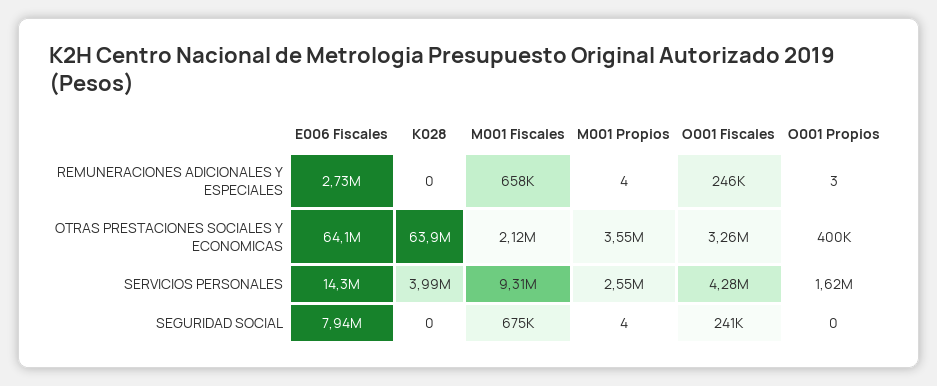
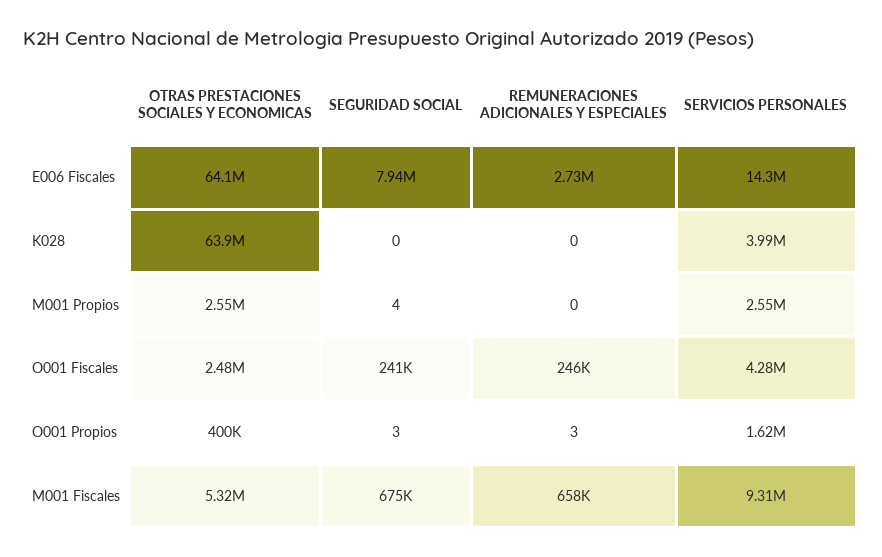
  {
    "E006 Fiscales": {
      "REMUNERACIONES ADICIONALES Y ESPECIALES": 2730000,
      "OTRAS PRESTACIONES SOCIALES Y ECONOMICAS": 64100000,
      "SERVICIOS PERSONALES": 14300000,
      "SEGURIDAD SOCIAL": 7940000
    },
    "K028": {
      "REMUNERACIONES ADICIONALES Y ESPECIALES": 0,
      "OTRAS PRESTACIONES SOCIALES Y ECONOMICAS": 63900000,
      "SERVICIOS PERSONALES": 3990000,
      "SEGURIDAD SOCIAL": 0
    },
    "M001 Fiscales": {
      "REMUNERACIONES ADICIONALES Y ESPECIALES": 658000,
-     "OTRAS PRESTACIONES SOCIALES Y ECONOMICAS": 2120000,
+     "OTRAS PRESTACIONES SOCIALES Y ECONOMICAS": 5320000,
      "SERVICIOS PERSONALES": 9310000,
      "SEGURIDAD SOCIAL": 675000
    },
    "M001 Propios": {
-     "REMUNERACIONES ADICIONALES Y ESPECIALES": 4,
+     "REMUNERACIONES ADICIONALES Y ESPECIALES": 0,
-     "OTRAS PRESTACIONES SOCIALES Y ECONOMICAS": 3550000,
+     "OTRAS PRESTACIONES SOCIALES Y ECONOMICAS": 2550000,
      "SERVICIOS PERSONALES": 2550000,
      "SEGURIDAD SOCIAL": 4
    },
    "O001 Fiscales": {
      "REMUNERACIONES ADICIONALES Y ESPECIALES": 246000,
-     "OTRAS PRESTACIONES SOCIALES Y ECONOMICAS": 3260000,
+     "OTRAS PRESTACIONES SOCIALES Y ECONOMICAS": 2480000,
      "SERVICIOS PERSONALES": 4280000,
      "SEGURIDAD SOCIAL": 241000
    },
    "O001 Propios": {
      "REMUNERACIONES ADICIONALES Y ESPECIALES": 3,
      "OTRAS PRESTACIONES SOCIALES Y ECONOMICAS": 400000,
      "SERVICIOS PERSONALES": 1620000,
-     "SEGURIDAD SOCIAL": 0
+     "SEGURIDAD SOCIAL": 3
    }
  }

